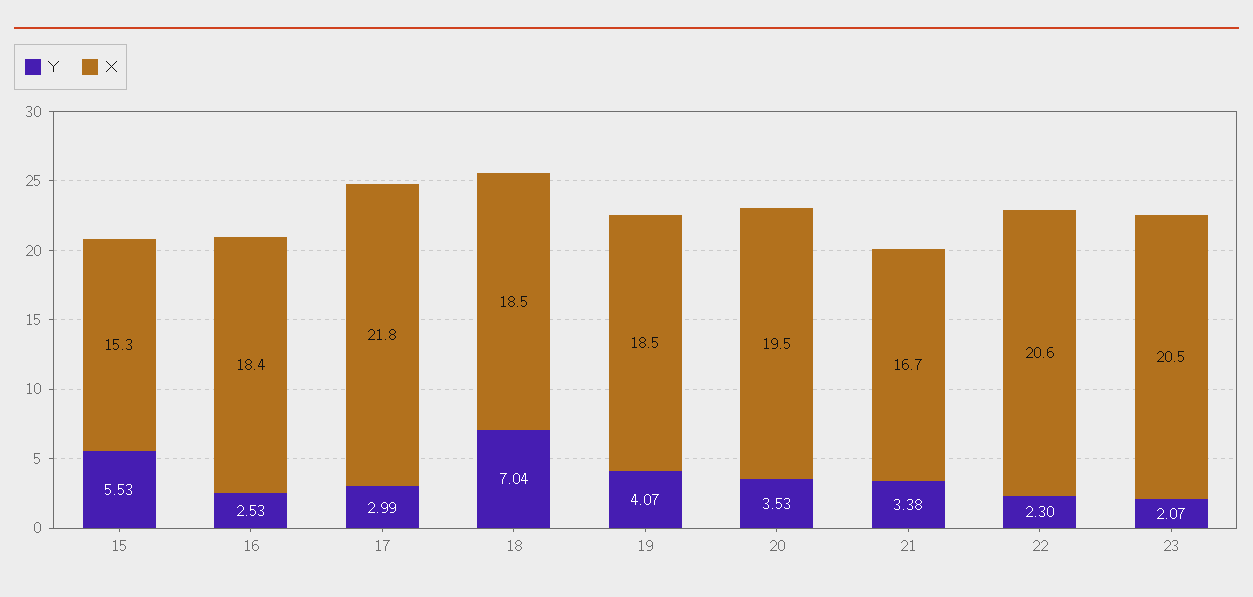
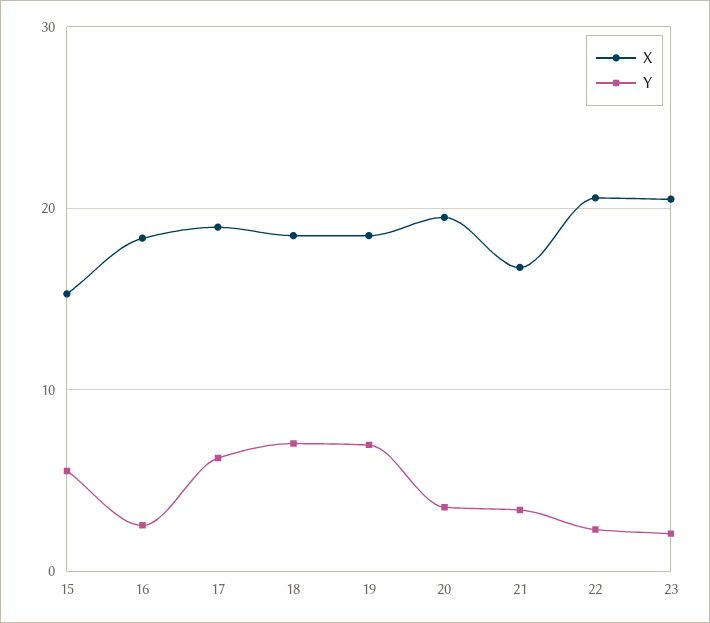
  {
    "Y": {
      "15": 5.53,
      "16": 2.53,
-     "17": 2.99,
+     "17": 6,
      "18": 7.04,
-     "19": 4.07,
+     "19": 7,
      "20": 3.53,
      "21": 3.38,
      "22": 2.3,
      "23": 2.07
    },
    "X": {
      "15": 15.3,
      "16": 18.4,
-     "17": 21.8,
+     "17": 19,
      "18": 18.5,
      "19": 18.5,
      "20": 19.5,
      "21": 16.7,
      "22": 20.6,
      "23": 20.5
    }
  }

